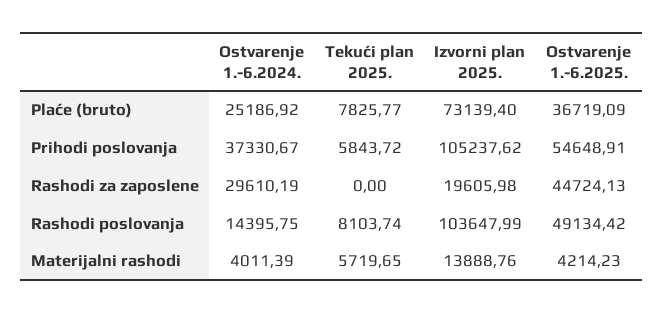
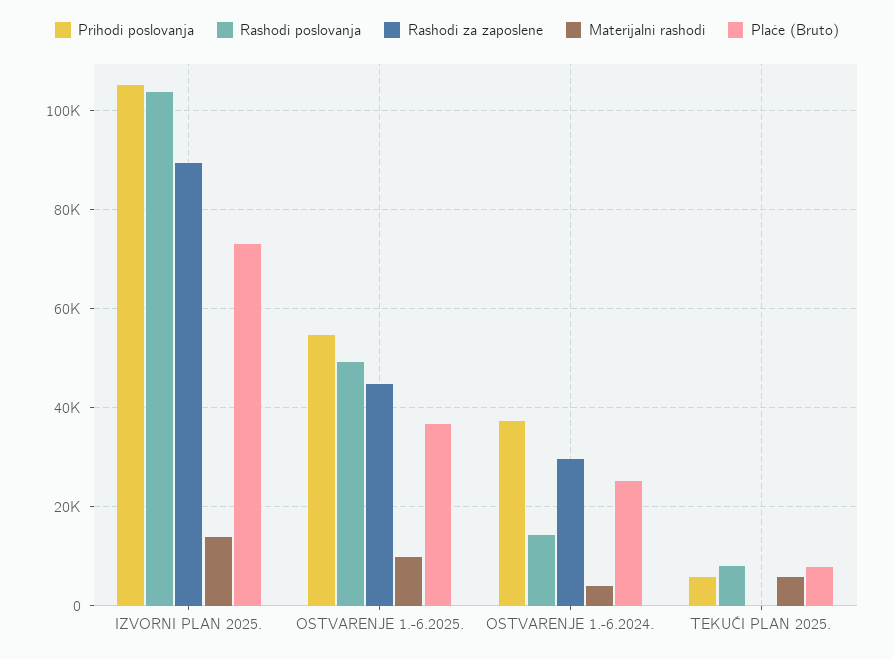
  {
    "Plaće (bruto)": {
      "Ostvarenje 1.-6.2024.": 25186.92,
      "Tekući plan 2025.": 7825.77,
      "Izvorni plan 2025.": 73139.4,
      "Ostvarenje 1.-6.2025.": 36719.09
    },
    "Prihodi poslovanja": {
      "Ostvarenje 1.-6.2024.": 37330.67,
      "Tekući plan 2025.": 5843.72,
      "Izvorni plan 2025.": 105237.62,
      "Ostvarenje 1.-6.2025.": 54648.91
    },
    "Rashodi za zaposlene": {
      "Ostvarenje 1.-6.2024.": 29610.19,
      "Tekući plan 2025.": 0,
-     "Izvorni plan 2025.": 19605.98,
+     "Izvorni plan 2025.": 90000,
      "Ostvarenje 1.-6.2025.": 44724.13
    },
    "Rashodi poslovanja": {
      "Ostvarenje 1.-6.2024.": 14395.75,
      "Tekući plan 2025.": 8103.74,
      "Izvorni plan 2025.": 103647.99,
      "Ostvarenje 1.-6.2025.": 49134.42
    },
    "Materijalni rashodi": {
      "Ostvarenje 1.-6.2024.": 4011.39,
      "Tekući plan 2025.": 5719.65,
      "Izvorni plan 2025.": 13888.76,
-     "Ostvarenje 1.-6.2025.": 4214.23
+     "Ostvarenje 1.-6.2025.": 10000
    }
  }

